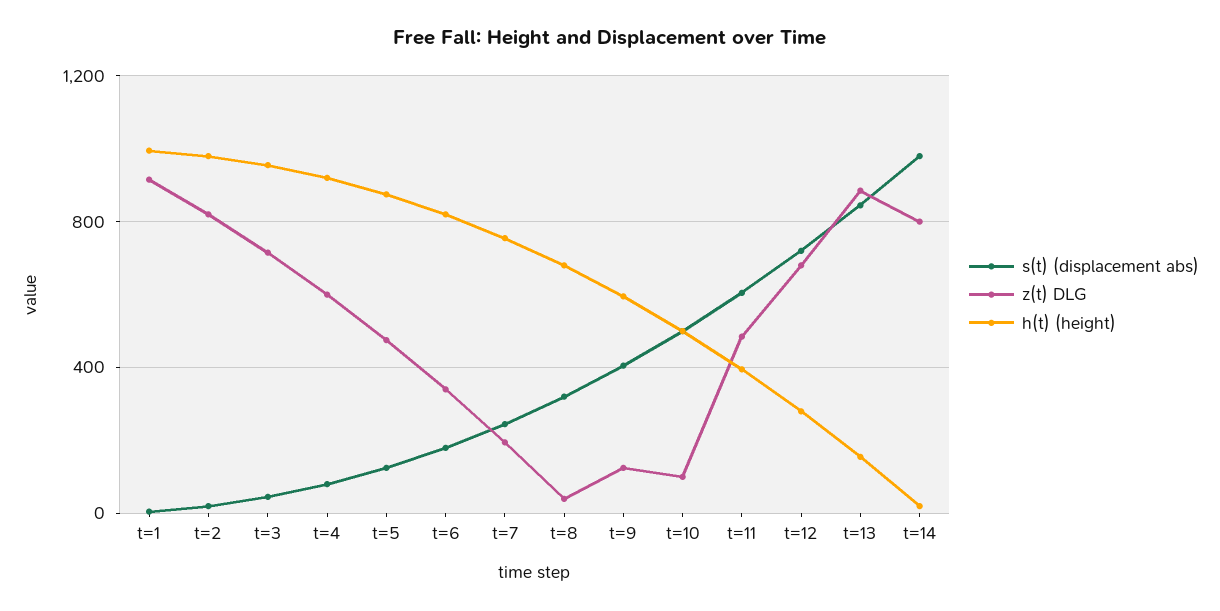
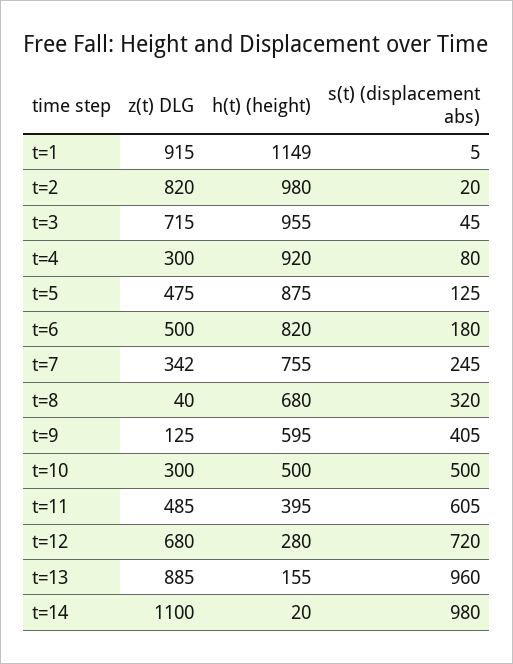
  {
    "s(t) (displacement abs)": {
      "t=1": 5,
      "t=2": 20,
      "t=3": 45,
      "t=4": 80,
      "t=5": 125,
      "t=6": 180,
      "t=7": 245,
      "t=8": 320,
      "t=9": 405,
      "t=10": 500,
      "t=11": 605,
      "t=12": 720,
-     "t=13": 850,
+     "t=13": 960,
      "t=14": 980
    },
    "z(t) DLG": {
      "t=1": 915,
      "t=2": 820,
      "t=3": 715,
-     "t=4": 600,
+     "t=4": 300,
      "t=5": 475,
-     "t=6": 350,
+     "t=6": 500,
-     "t=7": 200,
+     "t=7": 342,
      "t=8": 40,
      "t=9": 125,
-     "t=10": 100,
+     "t=10": 300,
      "t=11": 485,
      "t=12": 680,
      "t=13": 885,
-     "t=14": 800
+     "t=14": 1100
    },
    "h(t) (height)": {
-     "t=1": 1000,
+     "t=1": 1149,
      "t=2": 980,
      "t=3": 955,
      "t=4": 920,
      "t=5": 875,
      "t=6": 820,
      "t=7": 755,
      "t=8": 680,
      "t=9": 595,
      "t=10": 500,
      "t=11": 395,
      "t=12": 280,
      "t=13": 155,
      "t=14": 20
    }
  }

